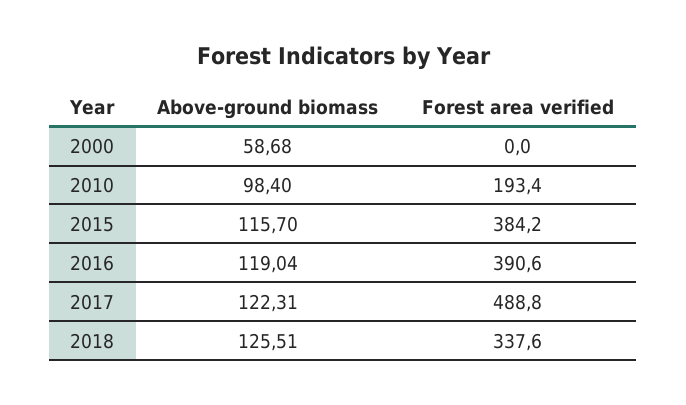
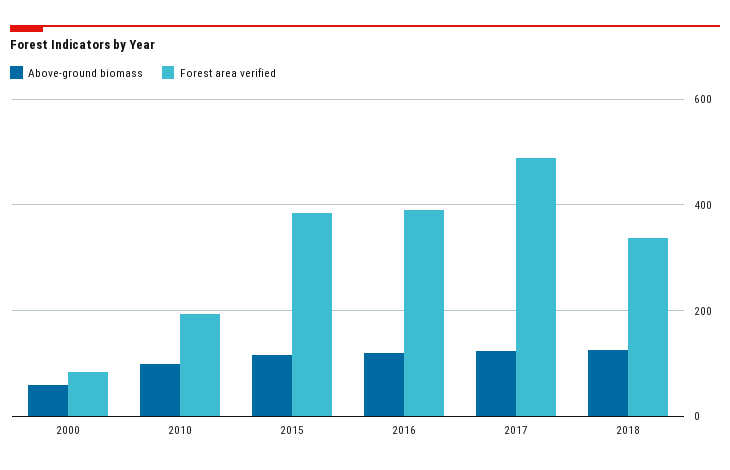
  {
    "Above-ground biomass": {
      "2000": 58.68,
      "2010": 98.4,
      "2015": 115.7,
      "2016": 119.04,
      "2017": 122.31,
      "2018": 125.51
    },
    "Forest area verified": {
-     "2000": 0,
+     "2000": 80,
      "2010": 193.4,
      "2015": 384.2,
      "2016": 390.6,
      "2017": 488.8,
      "2018": 337.6
    }
  }

